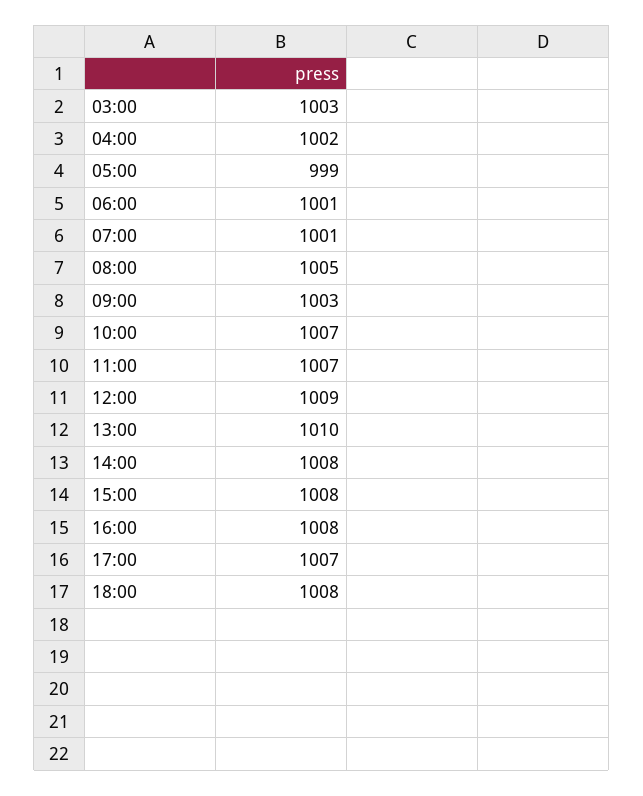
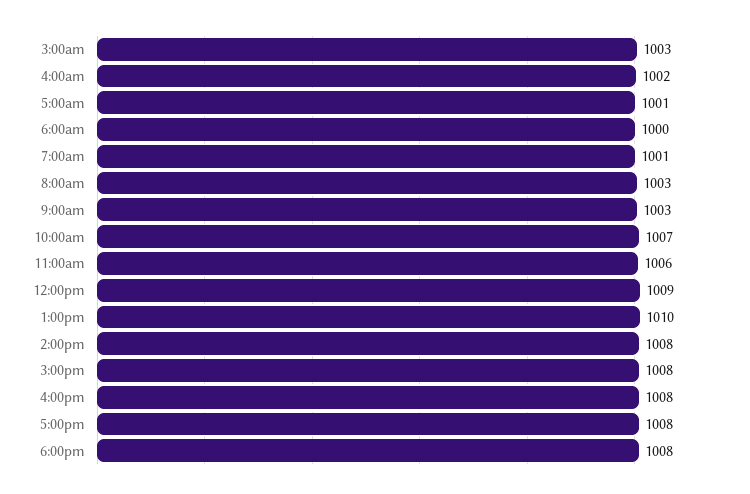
  {
    "03:00": 1003,
    "04:00": 1002,
-   "05:00": 999,
+   "05:00": 1001,
-   "06:00": 1001,
+   "06:00": 1000,
    "07:00": 1001,
-   "08:00": 1005,
+   "08:00": 1003,
    "09:00": 1003,
    "10:00": 1007,
-   "11:00": 1007,
+   "11:00": 1006,
    "12:00": 1009,
    "13:00": 1010,
    "14:00": 1008,
    "15:00": 1008,
    "16:00": 1008,
-   "17:00": 1007,
+   "17:00": 1008,
    "18:00": 1008
  }

